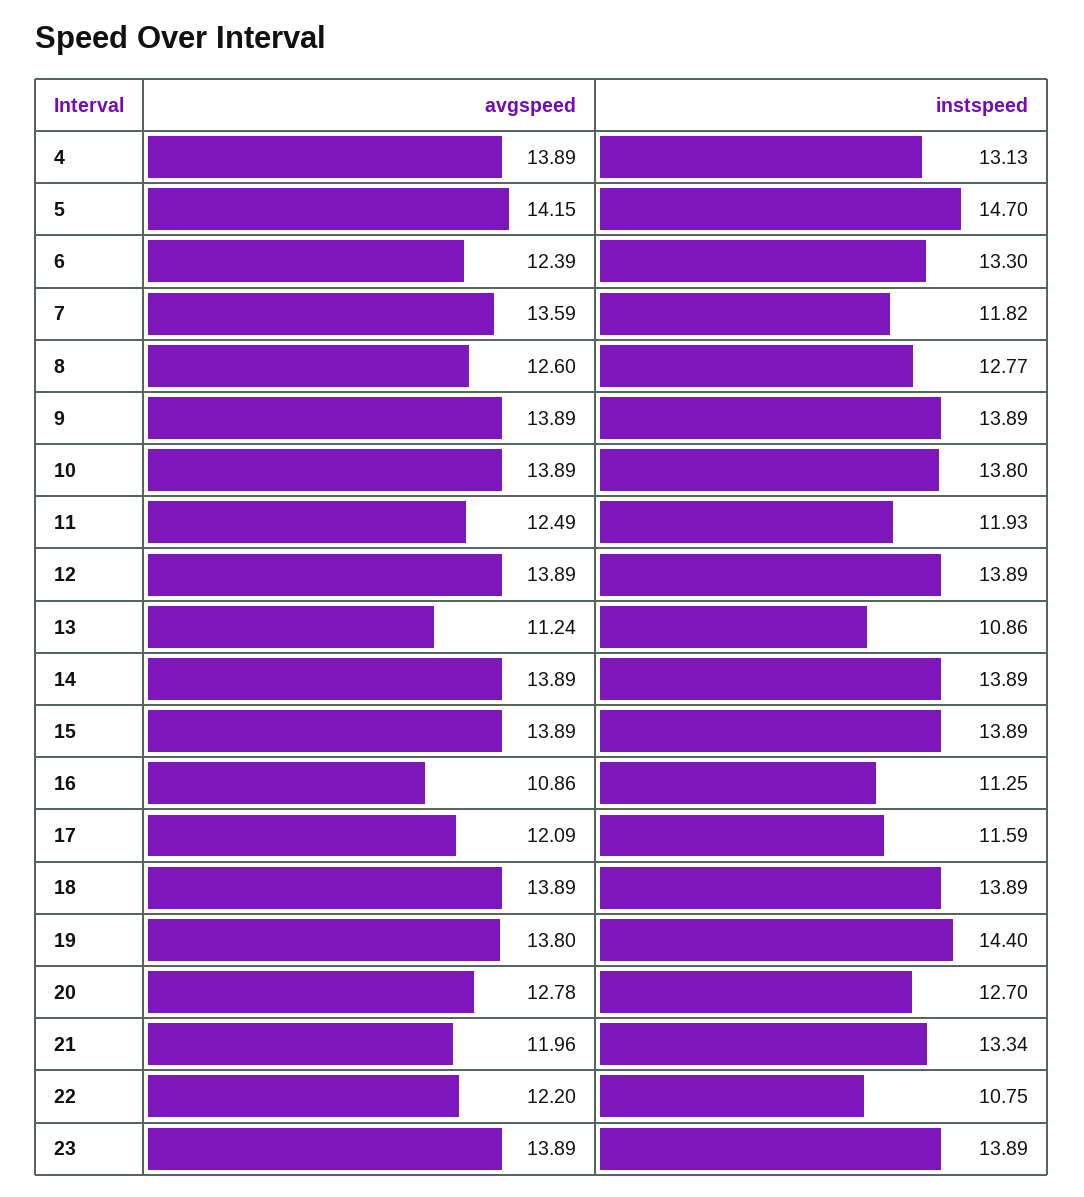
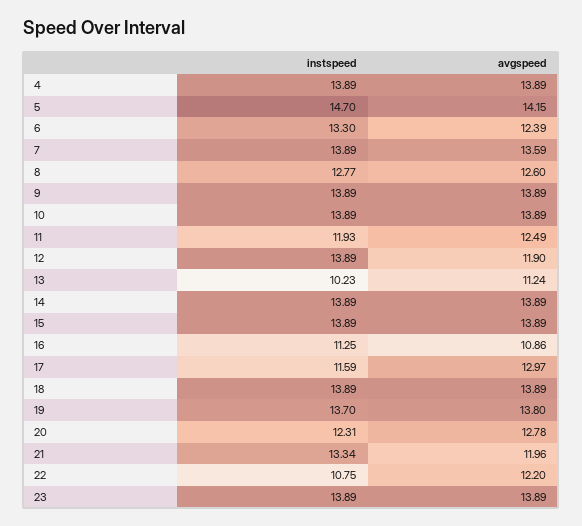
  {
    "avgspeed": {
      "4": 13.89,
      "5": 14.15,
      "6": 12.39,
      "7": 13.59,
      "8": 12.6,
      "9": 13.89,
      "10": 13.89,
      "11": 12.49,
-     "12": 13.89,
+     "12": 11.9,
      "13": 11.24,
      "14": 13.89,
      "15": 13.89,
      "16": 10.86,
-     "17": 12.09,
+     "17": 12.97,
      "18": 13.89,
      "19": 13.8,
      "20": 12.78,
      "21": 11.96,
      "22": 12.2,
      "23": 13.89
    },
    "instspeed": {
-     "4": 13.13,
+     "4": 13.89,
      "5": 14.7,
      "6": 13.3,
-     "7": 11.82,
+     "7": 13.89,
      "8": 12.77,
      "9": 13.89,
-     "10": 13.8,
+     "10": 13.89,
      "11": 11.93,
      "12": 13.89,
-     "13": 10.86,
+     "13": 10.23,
      "14": 13.89,
      "15": 13.89,
      "16": 11.25,
      "17": 11.59,
      "18": 13.89,
-     "19": 14.4,
+     "19": 13.7,
-     "20": 12.7,
+     "20": 12.31,
      "21": 13.34,
      "22": 10.75,
      "23": 13.89
    }
  }

